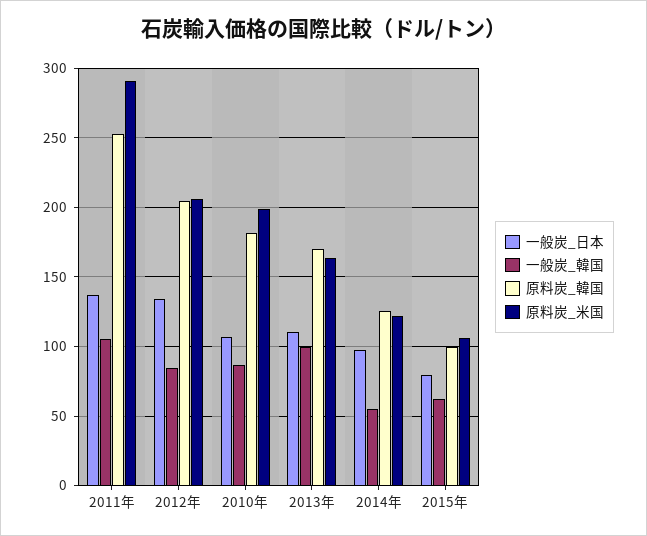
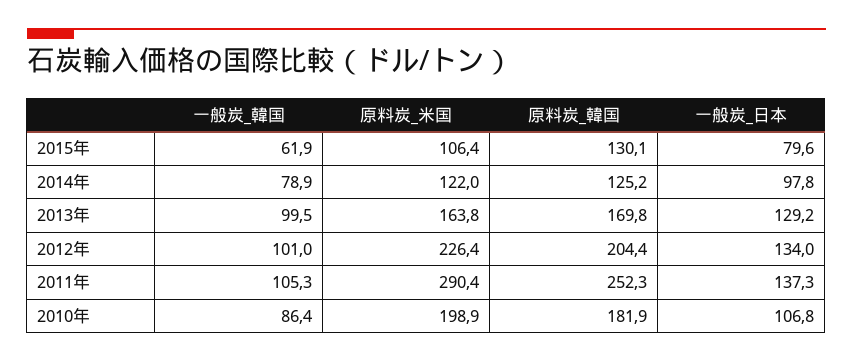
  {
    "一般炭_日本": {
      "2011年": 137.3,
      "2012年": 134,
      "2010年": 106.8,
-     "2013年": 110,
+     "2013年": 129.2,
      "2014年": 97.8,
      "2015年": 79.6
    },
    "一般炭_韓国": {
      "2011年": 105.3,
-     "2012年": 85,
+     "2012年": 101,
      "2010年": 86.4,
      "2013年": 99.5,
-     "2014年": 55,
+     "2014年": 78.9,
      "2015年": 61.9
    },
    "原料炭_韓国": {
      "2011年": 252.3,
      "2012年": 204.4,
      "2010年": 181.9,
      "2013年": 169.8,
      "2014年": 125.2,
-     "2015年": 100
+     "2015年": 130.1
    },
    "原料炭_米国": {
      "2011年": 290.4,
-     "2012年": 205,
+     "2012年": 226.4,
      "2010年": 198.9,
      "2013年": 163.8,
      "2014年": 122,
      "2015年": 106.4
    }
  }

